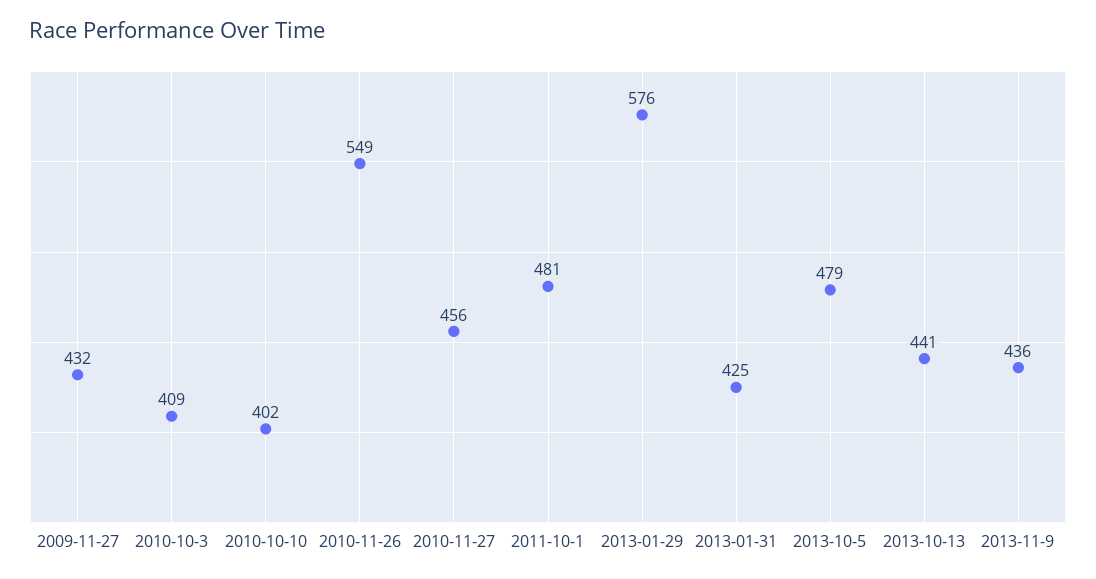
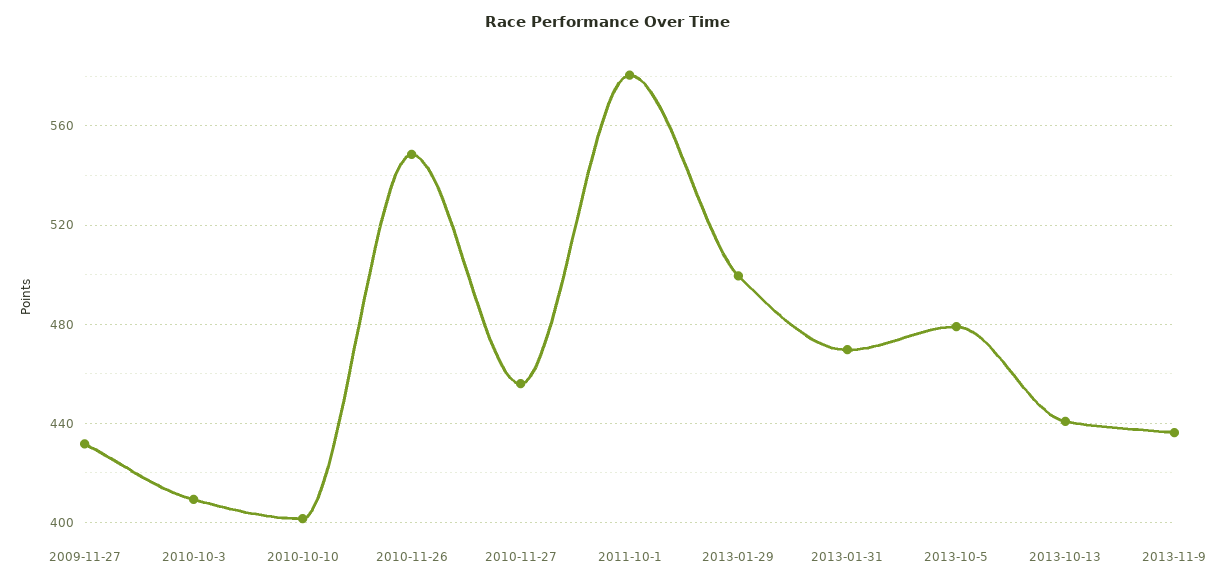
  {
    "2009-11-27": 432,
    "2010-10-3": 409,
    "2010-10-10": 402,
    "2010-11-26": 549,
    "2010-11-27": 456,
-   "2011-10-1": 481,
+   "2011-10-1": 580,
-   "2013-01-29": 576,
+   "2013-01-29": 500,
-   "2013-01-31": 425,
+   "2013-01-31": 470,
    "2013-10-5": 479,
    "2013-10-13": 441,
    "2013-11-9": 436
  }

